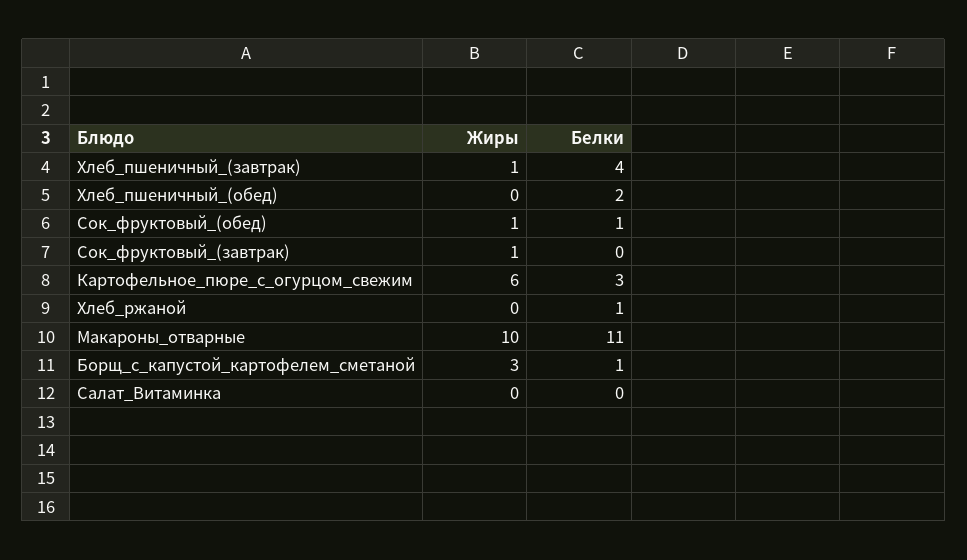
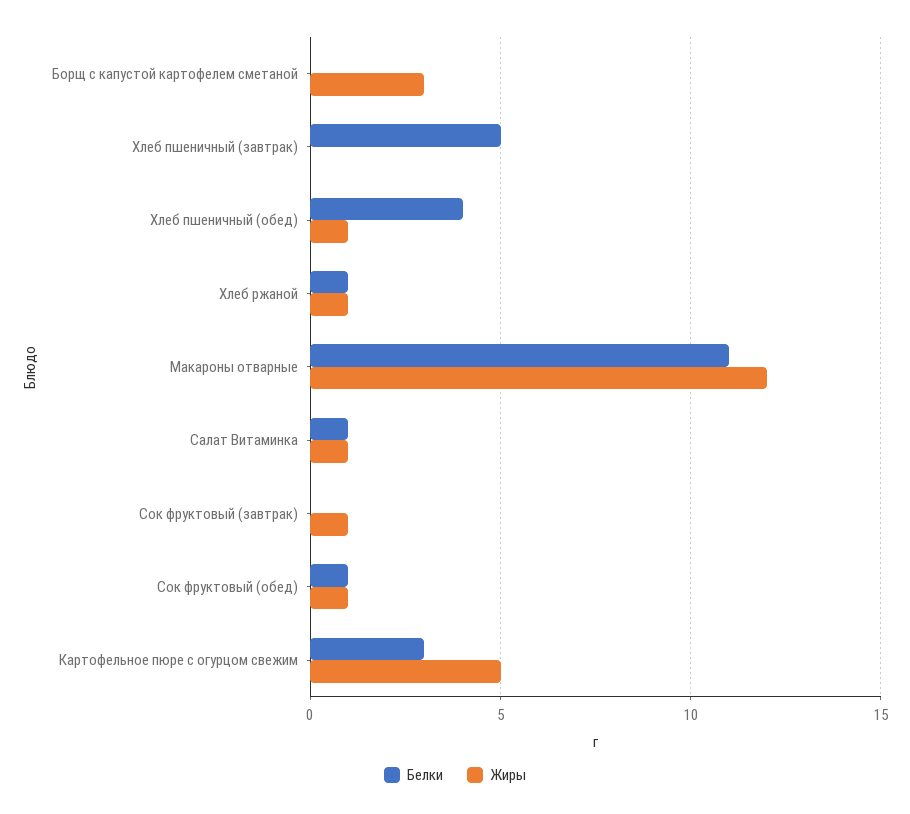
  {
    "Жиры": {
-     "Хлеб_пшеничный_(завтрак)": 1,
+     "Хлеб_пшеничный_(завтрак)": 0,
-     "Хлеб_пшеничный_(обед)": 0,
+     "Хлеб_пшеничный_(обед)": 1,
      "Сок_фруктовый_(обед)": 1,
      "Сок_фруктовый_(завтрак)": 1,
-     "Картофельное_пюре_с_огурцом_свежим": 6,
+     "Картофельное_пюре_с_огурцом_свежим": 5,
-     "Хлеб_ржаной": 0,
+     "Хлеб_ржаной": 1,
-     "Макароны_отварные": 10,
+     "Макароны_отварные": 12,
      "Борщ_с_капустой_картофелем_сметаной": 3,
-     "Салат_Витаминка": 0
+     "Салат_Витаминка": 1
    },
    "Белки": {
-     "Хлеб_пшеничный_(завтрак)": 4,
+     "Хлеб_пшеничный_(завтрак)": 5,
-     "Хлеб_пшеничный_(обед)": 2,
+     "Хлеб_пшеничный_(обед)": 4,
      "Сок_фруктовый_(обед)": 1,
      "Сок_фруктовый_(завтрак)": 0,
      "Картофельное_пюре_с_огурцом_свежим": 3,
      "Хлеб_ржаной": 1,
      "Макароны_отварные": 11,
-     "Борщ_с_капустой_картофелем_сметаной": 1,
+     "Борщ_с_капустой_картофелем_сметаной": 0,
-     "Салат_Витаминка": 0
+     "Салат_Витаминка": 1
    }
  }

